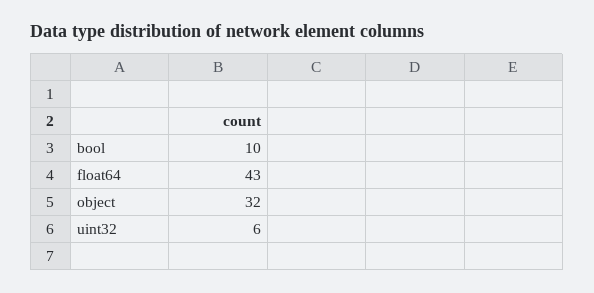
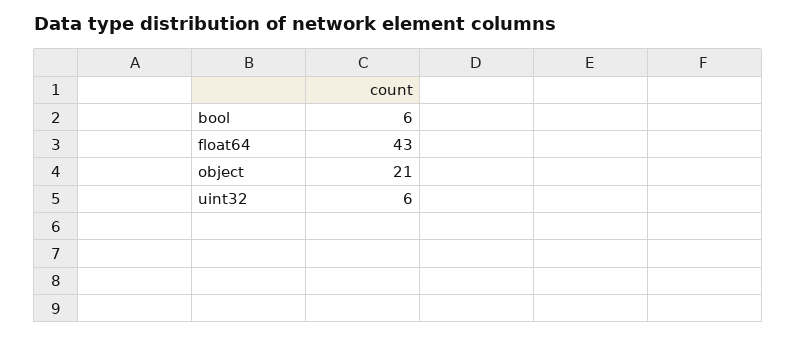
  {
-   "bool": 10,
+   "bool": 6,
    "float64": 43,
-   "object": 32,
+   "object": 21,
    "uint32": 6
  }

